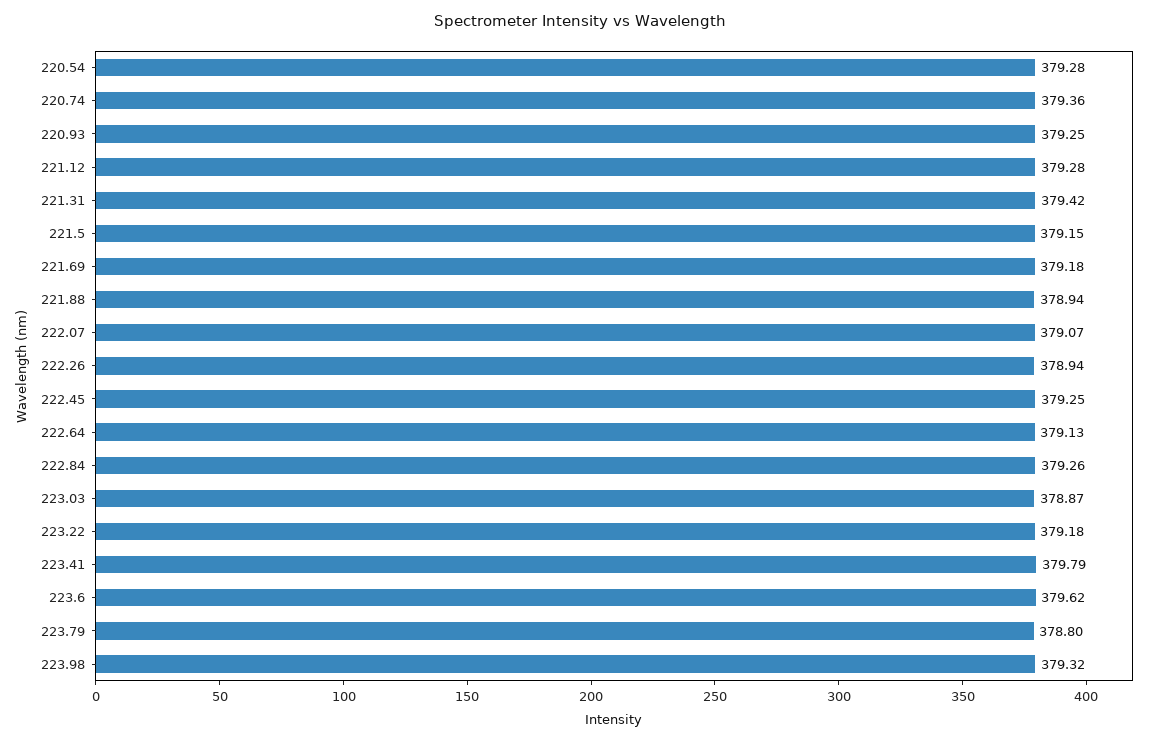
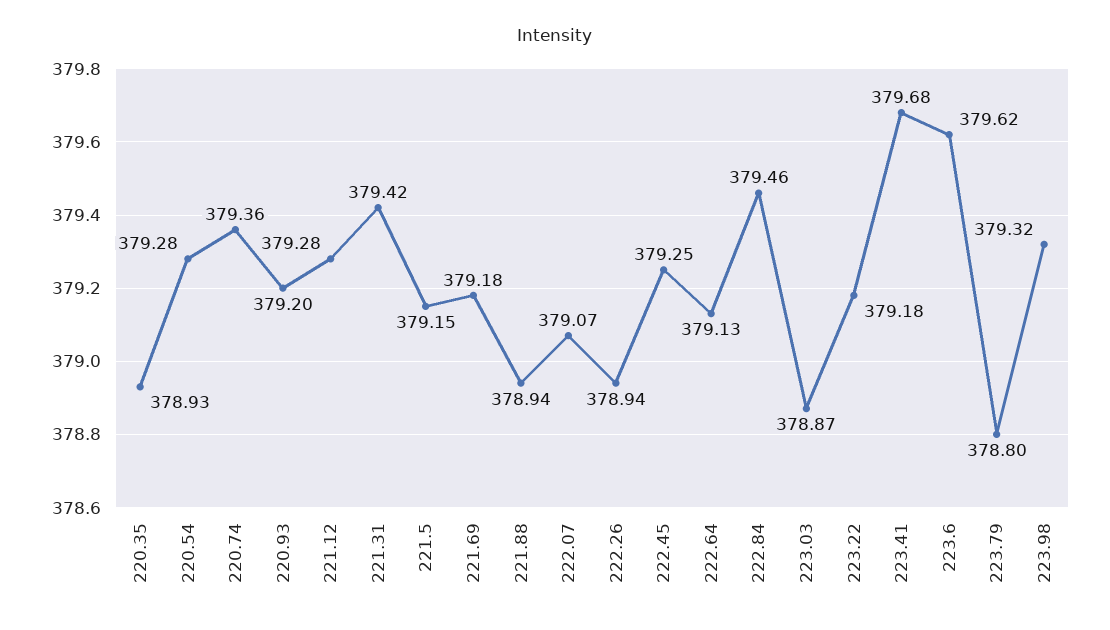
  {
    "220.54": 379.28,
    "220.74": 379.36,
-   "220.93": 379.25,
+   "220.93": 379.2,
    "221.12": 379.28,
    "221.31": 379.42,
    "221.5": 379.15,
    "221.69": 379.18,
    "221.88": 378.94,
    "222.07": 379.07,
    "222.26": 378.94,
    "222.45": 379.25,
    "222.64": 379.13,
-   "222.84": 379.26,
+   "222.84": 379.46,
    "223.03": 378.87,
    "223.22": 379.18,
-   "223.41": 379.79,
+   "223.41": 379.68,
    "223.6": 379.62,
    "223.79": 378.8,
-   "223.98": 379.32
+   "223.98": 379.32,
+   "220.35": 378.93
  }

